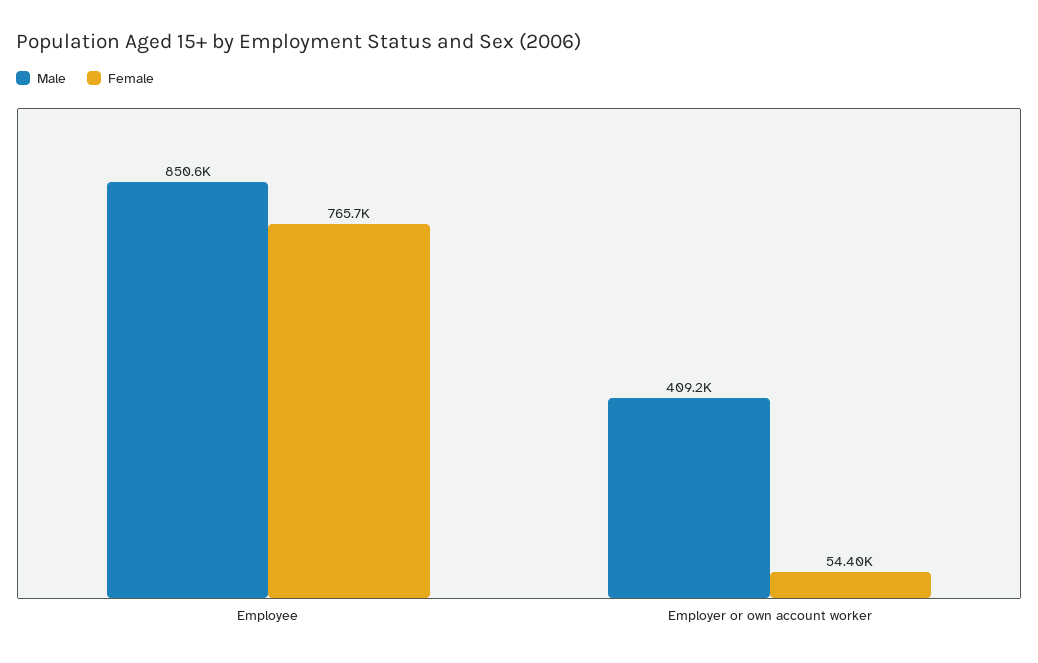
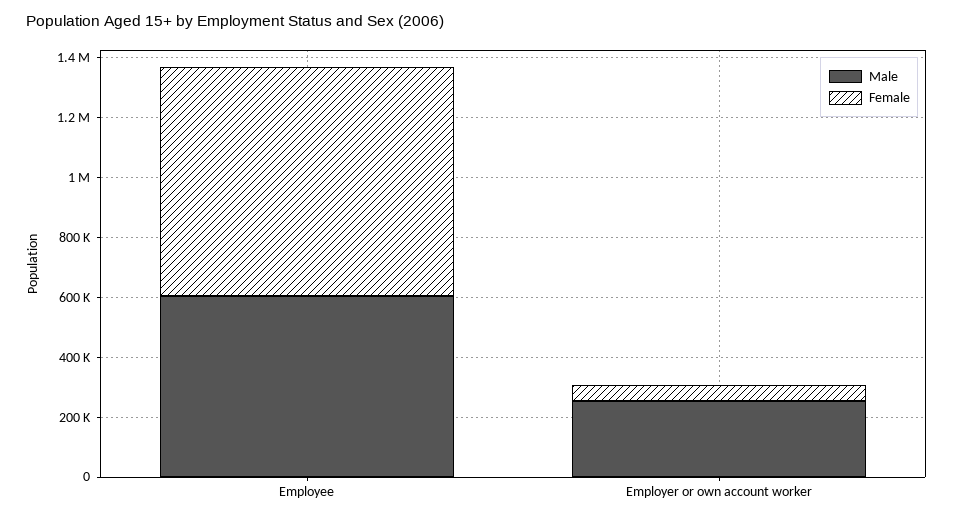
  {
    "Male": {
-     "Employee": 850600,
+     "Employee": 600000,
-     "Employer or own account worker": 409200
+     "Employer or own account worker": 250000
    },
    "Female": {
      "Employee": 765700,
      "Employer or own account worker": 54400
    }
  }

